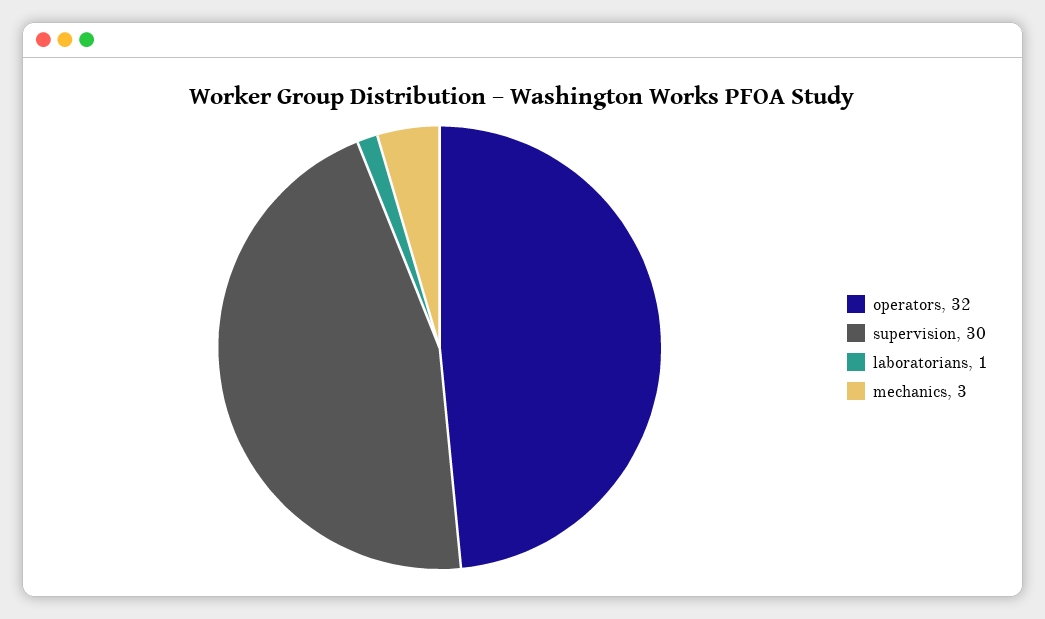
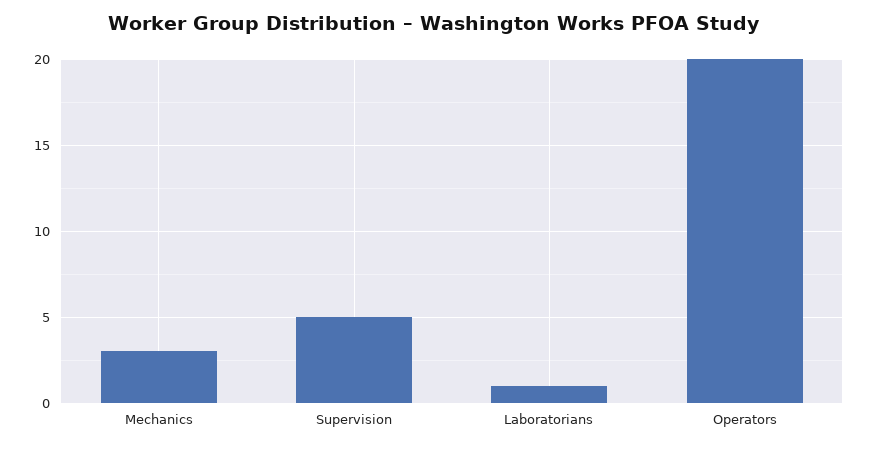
  {
-   "operators": 32,
+   "operators": 20,
-   "supervision": 30,
+   "supervision": 5,
    "laboratorians": 1,
    "mechanics": 3
  }

